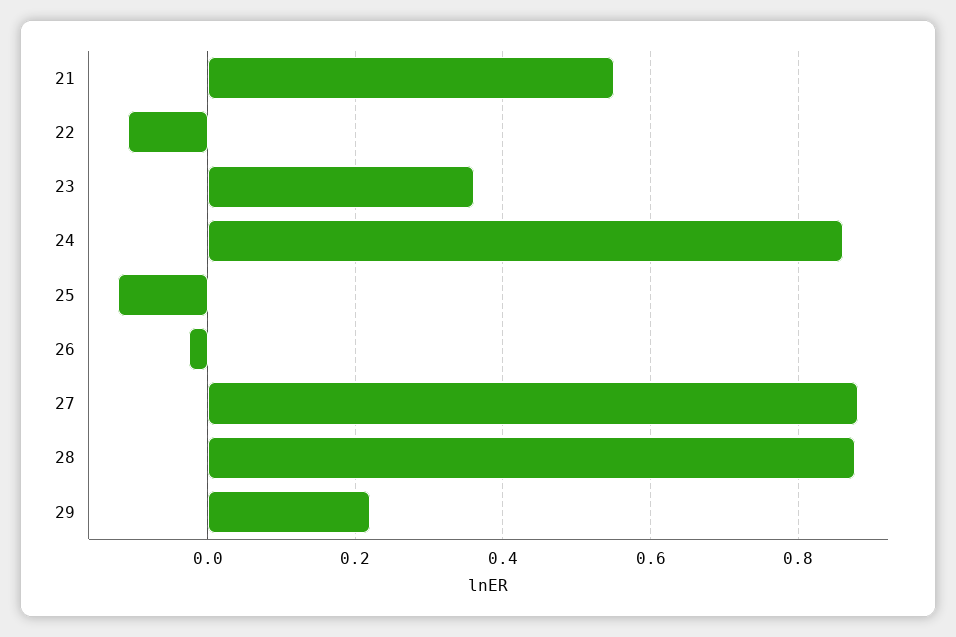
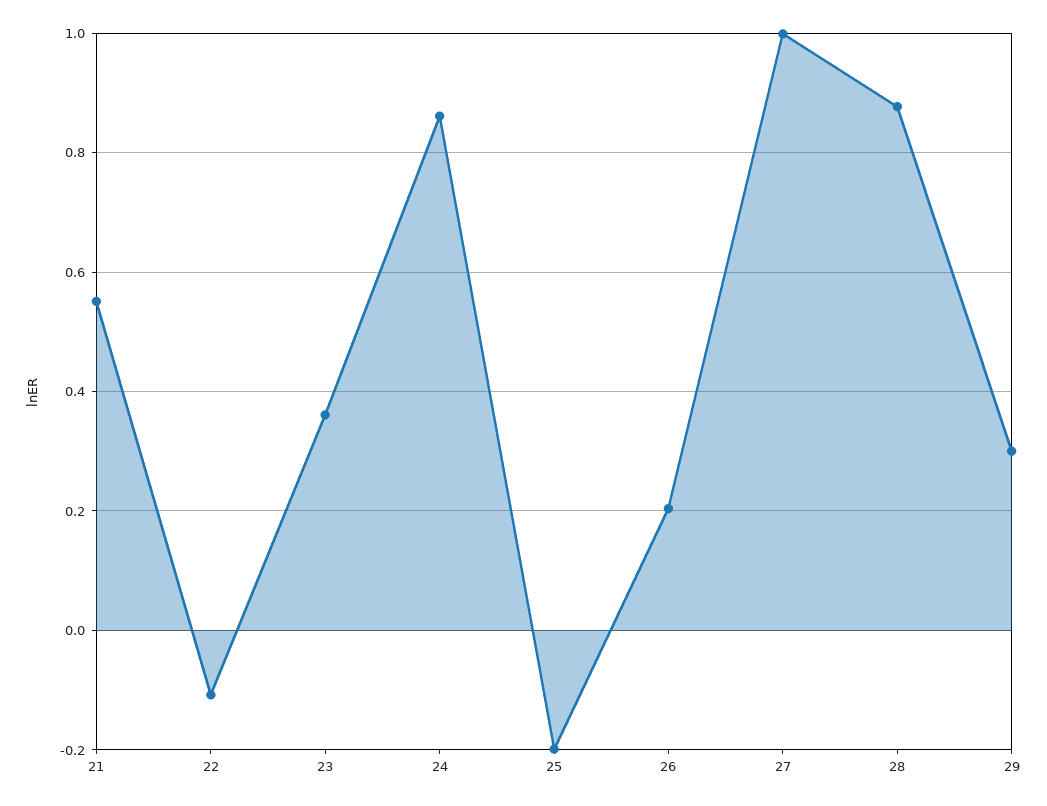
  {
    "21": 0.56,
    "22": -0.1,
    "23": 0.36,
    "24": 0.86,
-   "25": -0.12,
+   "25": -0.2,
-   "26": -0.02,
+   "26": 0.2,
-   "27": 0.88,
+   "27": 1,
    "28": 0.88,
-   "29": 0.22
+   "29": 0.3
  }

